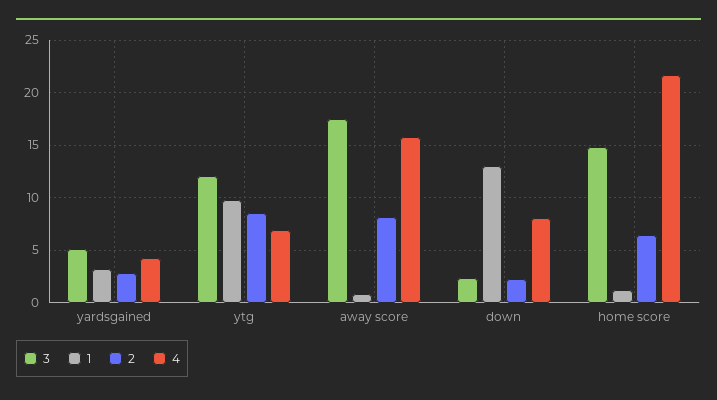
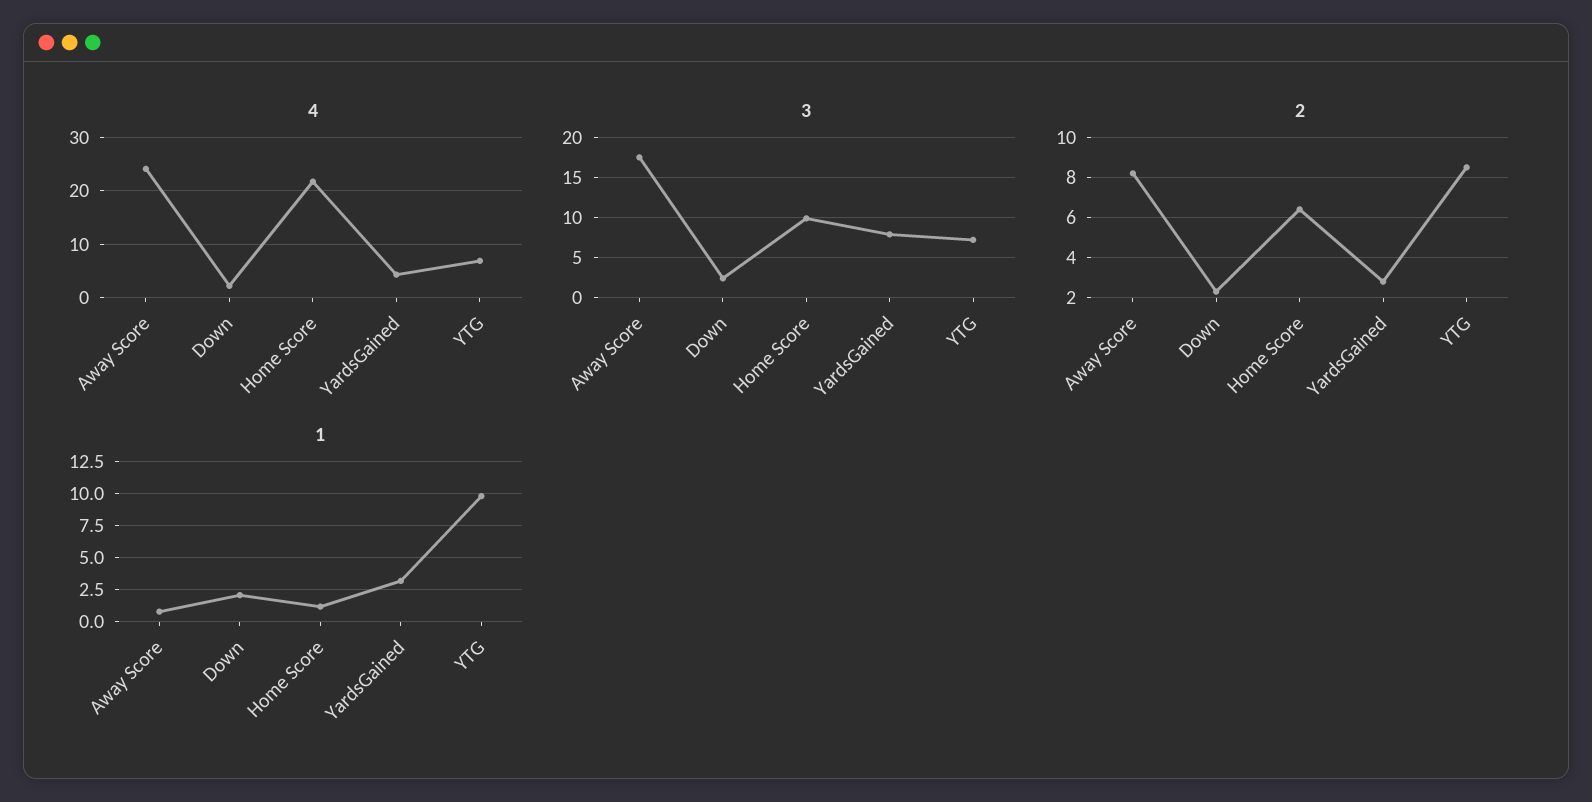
  {
    "3": {
-     "yardsgained": 5,
+     "yardsgained": 8,
-     "ytg": 12,
+     "ytg": 7,
      "away score": 18,
      "down": 2,
-     "home score": 15
+     "home score": 10
    },
    "1": {
      "yardsgained": 3,
      "ytg": 10,
      "away score": 1,
-     "down": 13,
+     "down": 2,
      "home score": 1
    },
    "2": {
      "yardsgained": 3,
      "ytg": 8.5,
      "away score": 8,
      "down": 2.5,
      "home score": 6.5
    },
    "4": {
      "yardsgained": 4,
      "ytg": 7,
-     "away score": 16,
+     "away score": 24,
-     "down": 8,
+     "down": 2,
      "home score": 22
    }
  }

